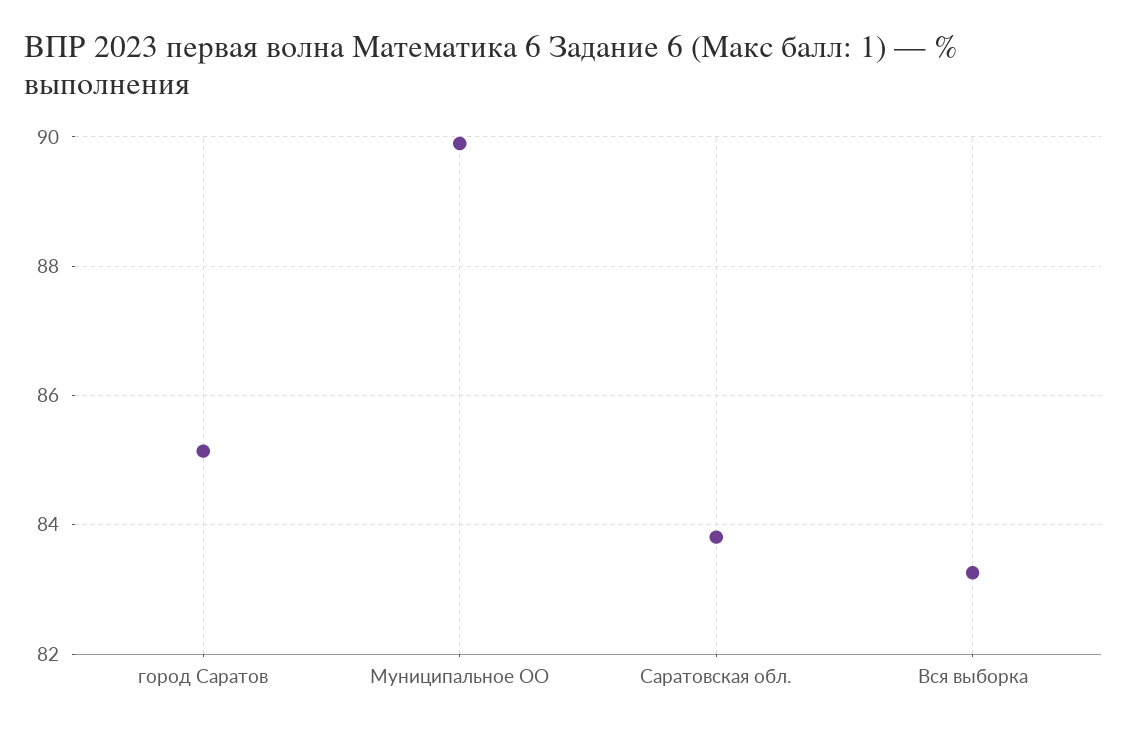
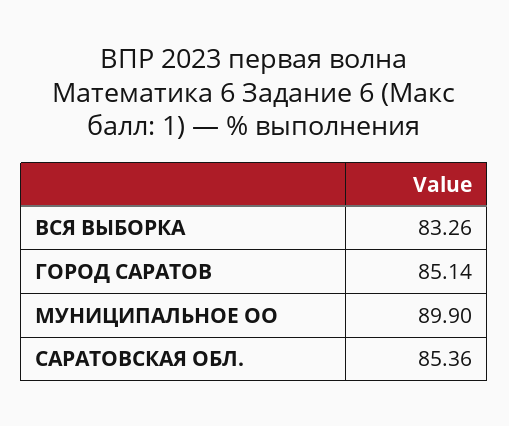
  {
    "город Саратов": 85.14,
    "Муниципальное ОО": 89.9,
-   "Саратовская обл.": 83.8,
+   "Саратовская обл.": 85.36,
    "Вся выборка": 83.26
  }

